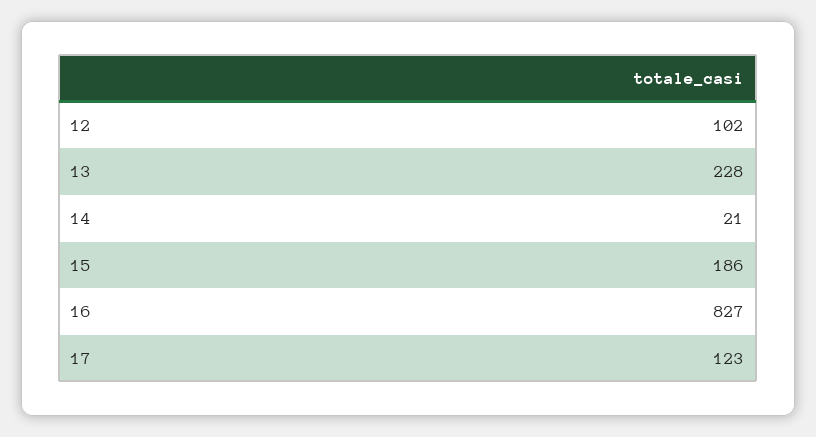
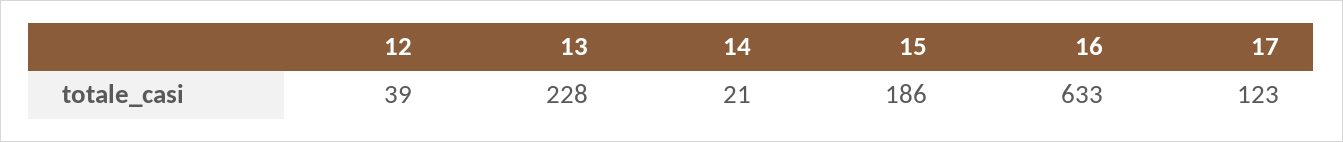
  {
-   "12": 102,
+   "12": 39,
    "13": 228,
    "14": 21,
    "15": 186,
-   "16": 827,
+   "16": 633,
    "17": 123
  }

